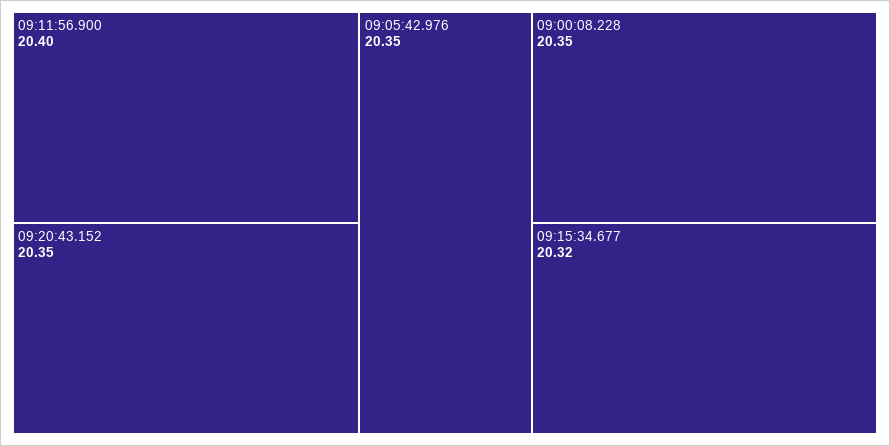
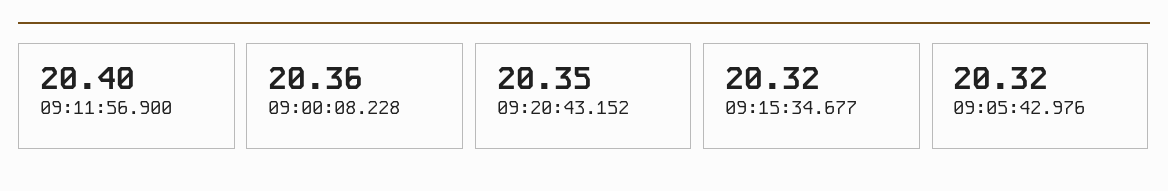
  {
    "09:11:56.900": 20.4,
    "09:20:43.152": 20.35,
-   "09:05:42.976": 20.35,
+   "09:05:42.976": 20.32,
-   "09:00:08.228": 20.35,
+   "09:00:08.228": 20.36,
    "09:15:34.677": 20.32
  }

